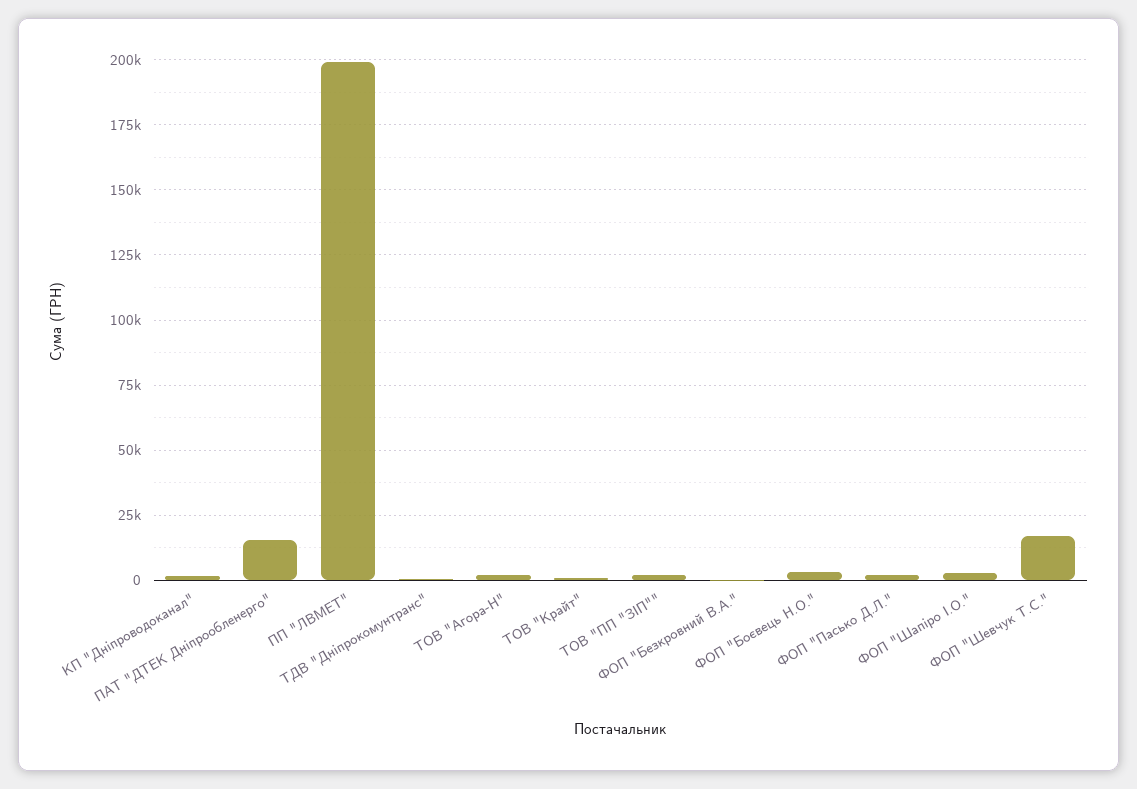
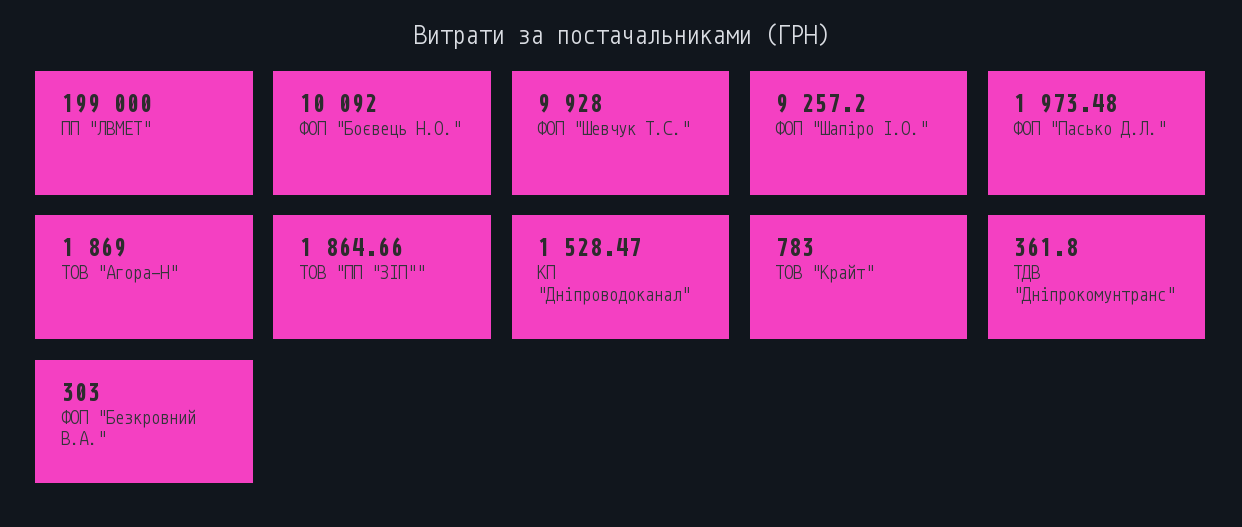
  {
    "КП \"Дніпроводоканал\"": 1528.47,
-   "ПАТ \"ДТЕК Дніпрообленерго\"": 15000,
    "ПП \"ЛВМЕТ\"": 199000,
    "ТДВ \"Дніпрокомунтранс\"": 361.8,
    "ТОВ \"Агора-Н\"": 1869,
    "ТОВ \"Крайт\"": 783,
    "ТОВ \"ПП \"ЗІП\"\"": 1864.66,
    "ФОП \"Безкровний В.А.\"": 303,
-   "ФОП \"Боєвець Н.О.\"": 2500,
+   "ФОП \"Боєвець Н.О.\"": 10092,
    "ФОП \"Пасько Д.Л.\"": 1973.48,
-   "ФОП \"Шапіро І.О.\"": 2500,
+   "ФОП \"Шапіро І.О.\"": 9257.2,
-   "ФОП \"Шевчук Т.С.\"": 17500
+   "ФОП \"Шевчук Т.С.\"": 9928
  }

